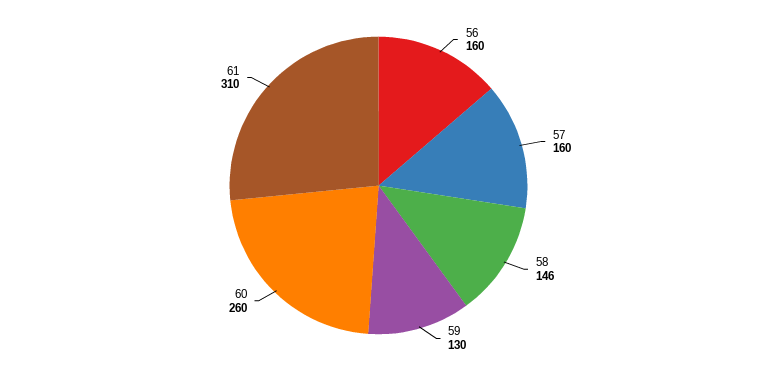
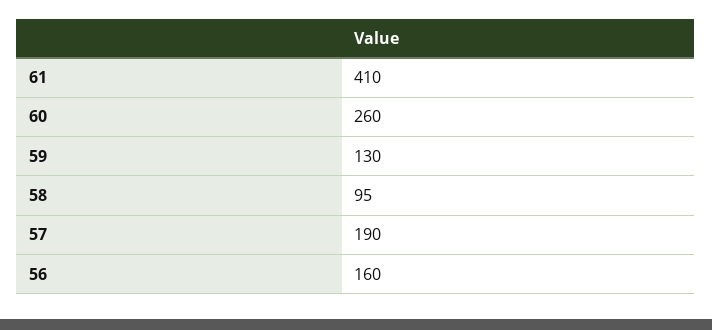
  {
    "56": 160,
-   "57": 160,
+   "57": 190,
-   "58": 146,
+   "58": 95,
    "59": 130,
    "60": 260,
-   "61": 310
+   "61": 410
  }

